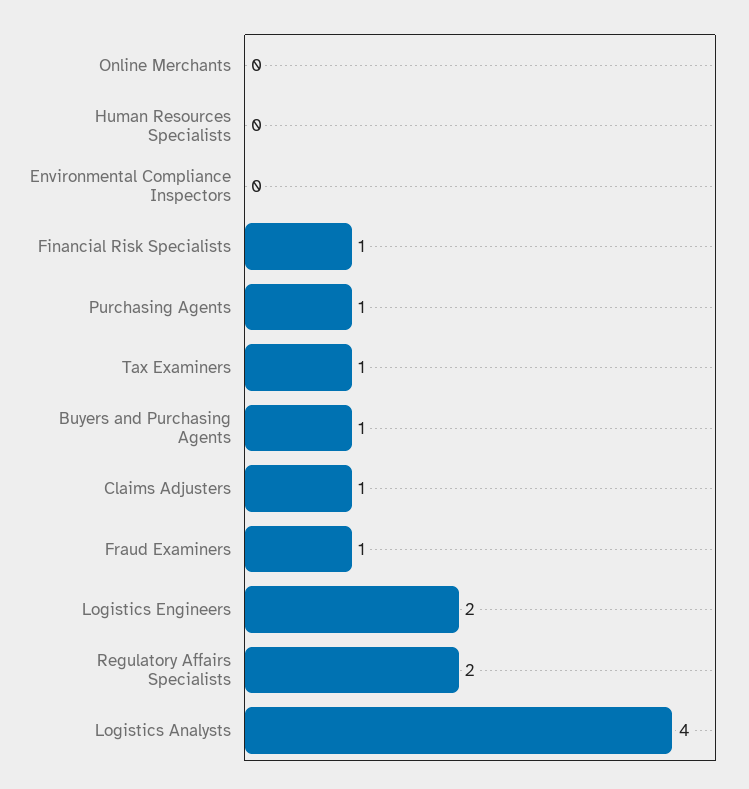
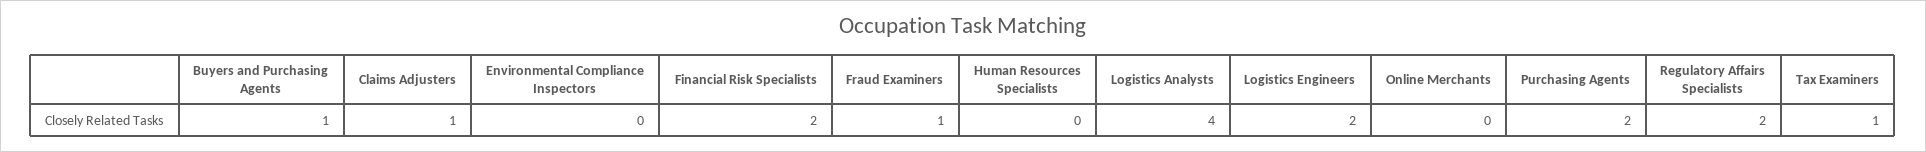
  {
    "Online Merchants": 0,
    "Human Resources Specialists": 0,
    "Environmental Compliance Inspectors": 0,
-   "Financial Risk Specialists": 1,
+   "Financial Risk Specialists": 2,
-   "Purchasing Agents": 1,
+   "Purchasing Agents": 2,
    "Tax Examiners": 1,
    "Buyers and Purchasing Agents": 1,
    "Claims Adjusters": 1,
    "Fraud Examiners": 1,
    "Logistics Engineers": 2,
    "Regulatory Affairs Specialists": 2,
    "Logistics Analysts": 4
  }

